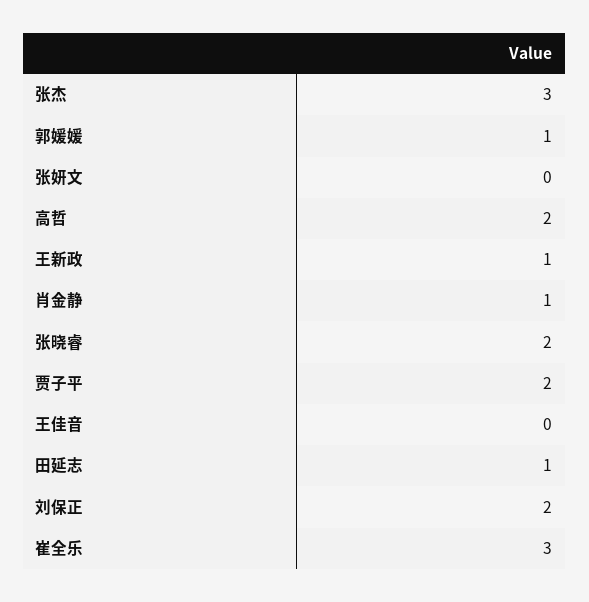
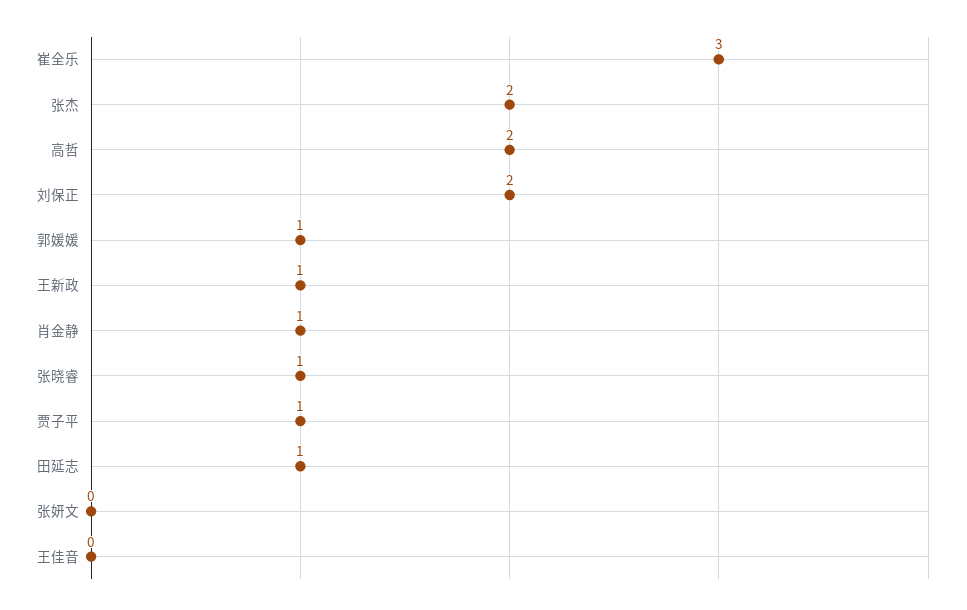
  {
-   "张杰": 3,
+   "张杰": 2,
    "郭媛媛": 1,
    "张妍文": 0,
    "高哲": 2,
    "王新政": 1,
    "肖金静": 1,
-   "张晓睿": 2,
+   "张晓睿": 1,
-   "贾子平": 2,
+   "贾子平": 1,
    "王佳音": 0,
    "田延志": 1,
    "刘保正": 2,
    "崔全乐": 3
  }

